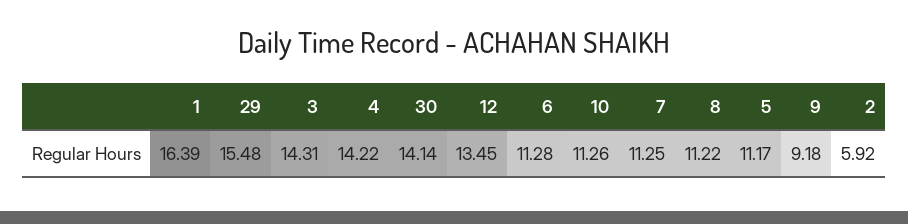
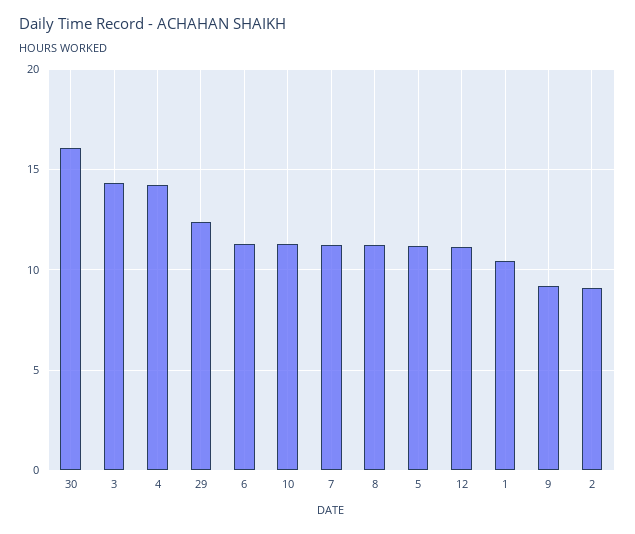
  {
-   "1": 16.39,
+   "1": 10.5,
-   "29": 15.48,
+   "29": 12.5,
    "3": 14.31,
    "4": 14.22,
-   "30": 14.14,
+   "30": 16,
-   "12": 13.45,
+   "12": 11,
    "6": 11.28,
    "10": 11.26,
    "7": 11.25,
    "8": 11.22,
    "5": 11.17,
    "9": 9.18,
-   "2": 5.92
+   "2": 9
  }

